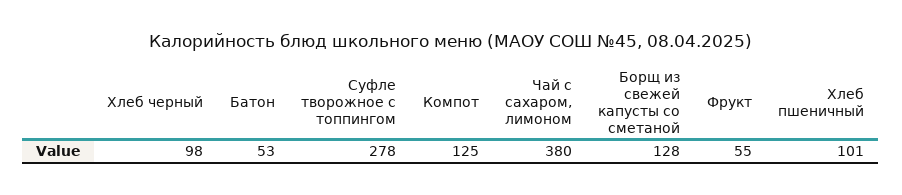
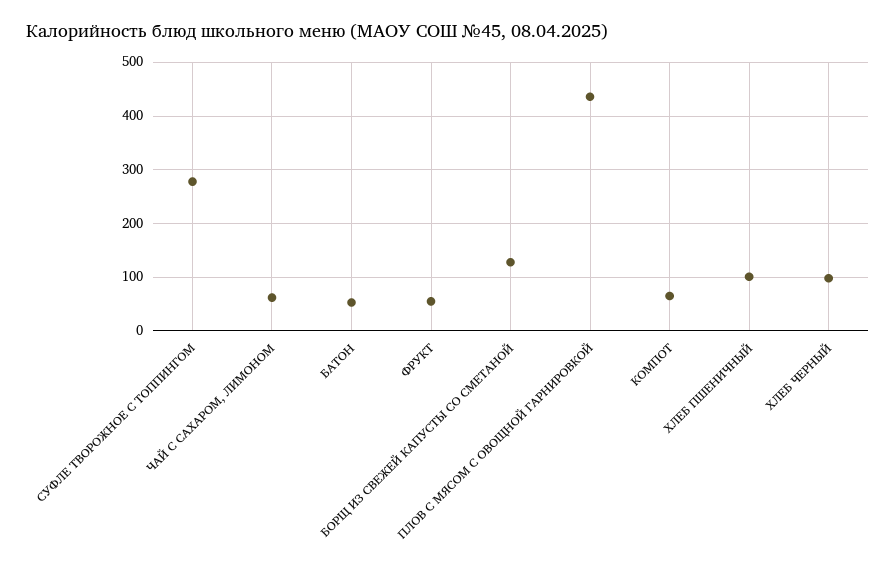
  {
    "Хлеб черный": 98,
    "Батон": 53,
    "Суфле творожное с топпингом": 278,
-   "Компот": 125,
+   "Компот": 60,
-   "Чай с сахаром, лимоном": 380,
+   "Чай с сахаром, лимоном": 60,
    "Борщ из свежей капусты со сметаной": 128,
    "Фрукт": 55,
-   "Хлеб пшеничный": 101
+   "Хлеб пшеничный": 101,
+   "ПЛОВ С МЯСОМ С ОВОЩНОЙ ГАРНИРОВКОЙ": 440
  }

